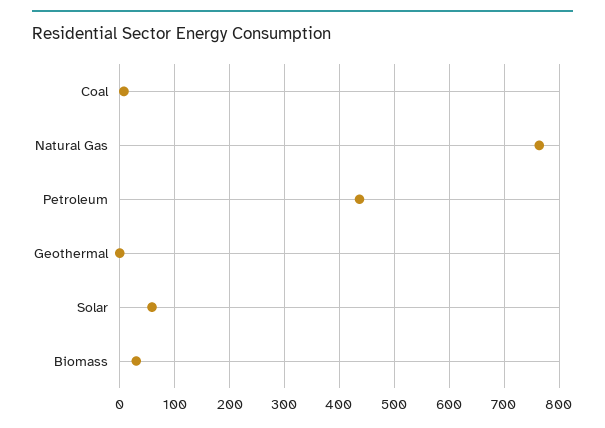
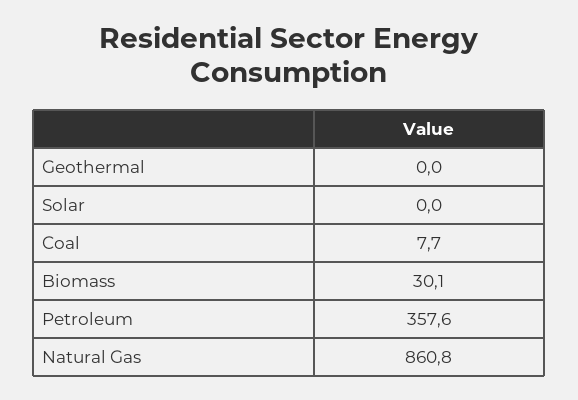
  {
    "Coal": 7.7,
-   "Natural Gas": 760,
+   "Natural Gas": 860.8,
-   "Petroleum": 440,
+   "Petroleum": 357.6,
    "Geothermal": 0,
-   "Solar": 60,
+   "Solar": 0,
    "Biomass": 30.1
  }

